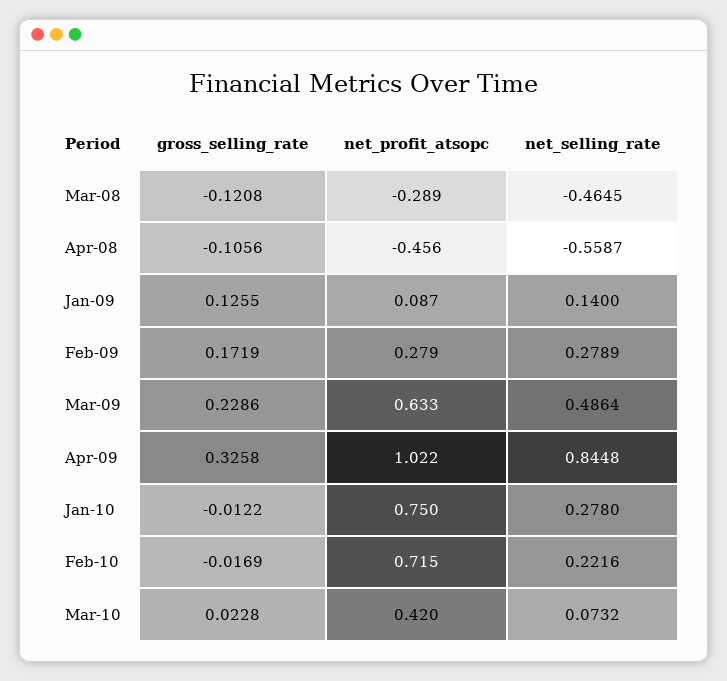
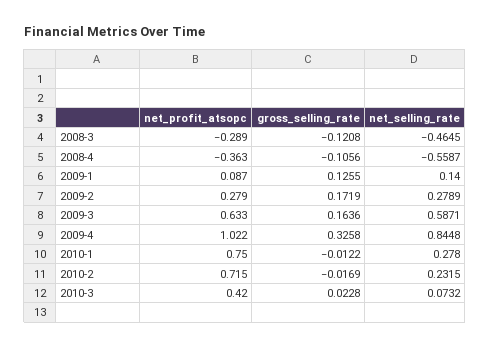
  {
    "gross_selling_rate": {
      "Mar-08": -0.1208,
      "Apr-08": -0.1056,
      "Jan-09": 0.1255,
      "Feb-09": 0.1719,
-     "Mar-09": 0.2286,
+     "Mar-09": 0.1636,
      "Apr-09": 0.3258,
      "Jan-10": -0.0122,
      "Feb-10": -0.0169,
      "Mar-10": 0.0228
    },
    "net_profit_atsopc": {
      "Mar-08": -0.289,
-     "Apr-08": -0.456,
+     "Apr-08": -0.363,
      "Jan-09": 0.087,
      "Feb-09": 0.279,
      "Mar-09": 0.633,
      "Apr-09": 1.022,
      "Jan-10": 0.75,
      "Feb-10": 0.715,
      "Mar-10": 0.42
    },
    "net_selling_rate": {
      "Mar-08": -0.4645,
      "Apr-08": -0.5587,
      "Jan-09": 0.14,
      "Feb-09": 0.2789,
-     "Mar-09": 0.4864,
+     "Mar-09": 0.5871,
      "Apr-09": 0.8448,
      "Jan-10": 0.278,
-     "Feb-10": 0.2216,
+     "Feb-10": 0.2315,
      "Mar-10": 0.0732
    }
  }

